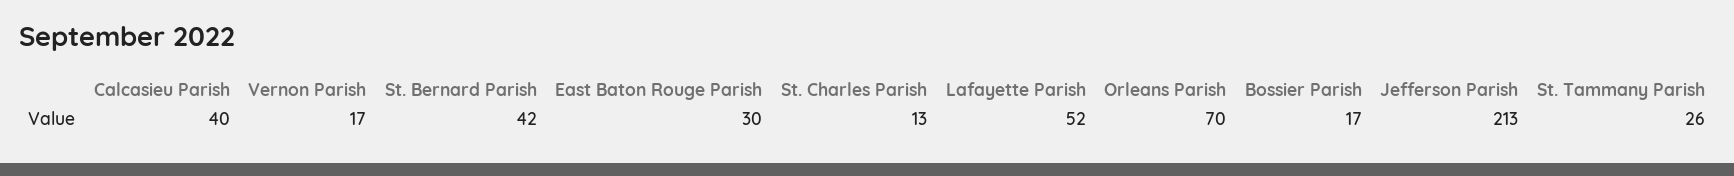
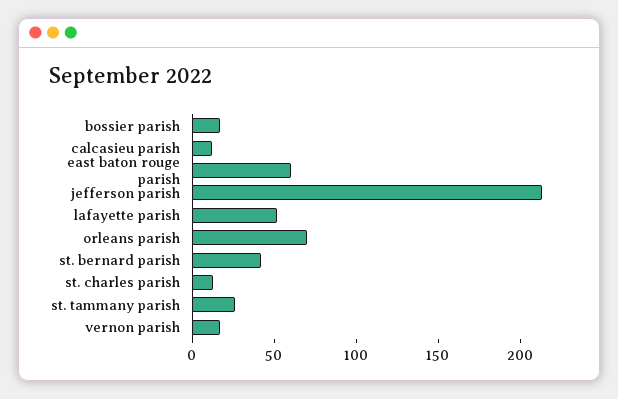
  {
-   "Calcasieu Parish": 40,
+   "Calcasieu Parish": 10,
    "Vernon Parish": 17,
    "St. Bernard Parish": 42,
-   "East Baton Rouge Parish": 30,
+   "East Baton Rouge Parish": 60,
    "St. Charles Parish": 13,
    "Lafayette Parish": 52,
    "Orleans Parish": 70,
    "Bossier Parish": 17,
    "Jefferson Parish": 213,
    "St. Tammany Parish": 26
  }

